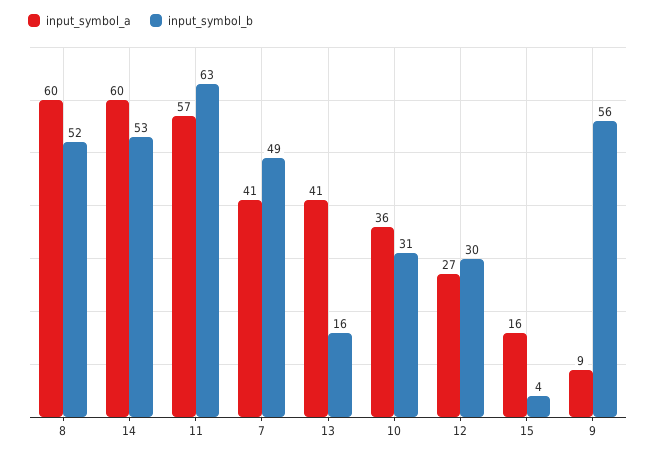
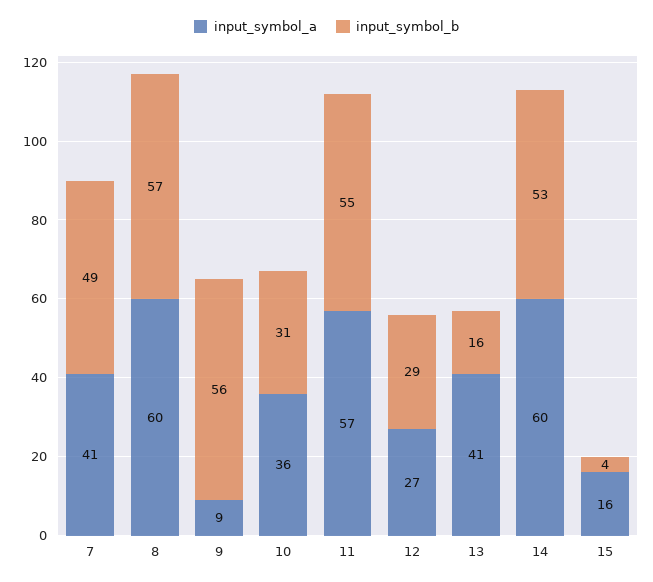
  {
    "input_symbol_a": {
      "8": 60,
      "14": 60,
      "11": 57,
      "7": 41,
      "13": 41,
      "10": 36,
      "12": 27,
      "15": 16,
      "9": 9
    },
    "input_symbol_b": {
-     "8": 52,
+     "8": 57,
      "14": 53,
-     "11": 63,
+     "11": 55,
      "7": 49,
      "13": 16,
      "10": 31,
-     "12": 30,
+     "12": 29,
      "15": 4,
      "9": 56
    }
  }

